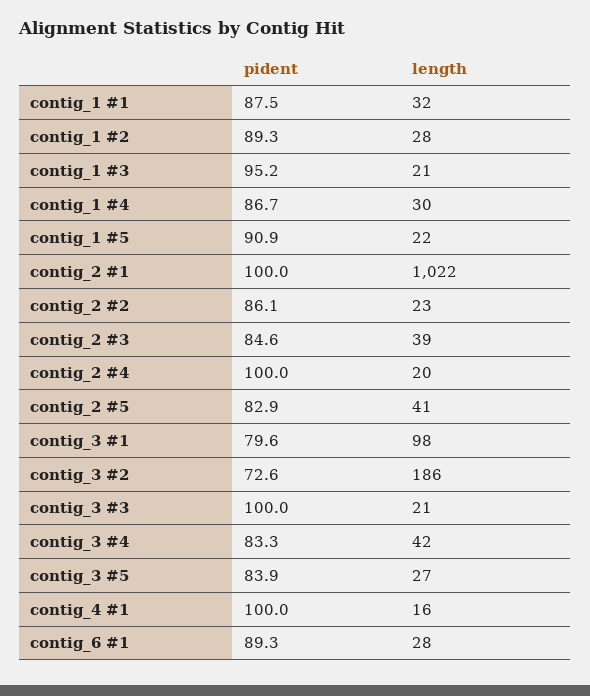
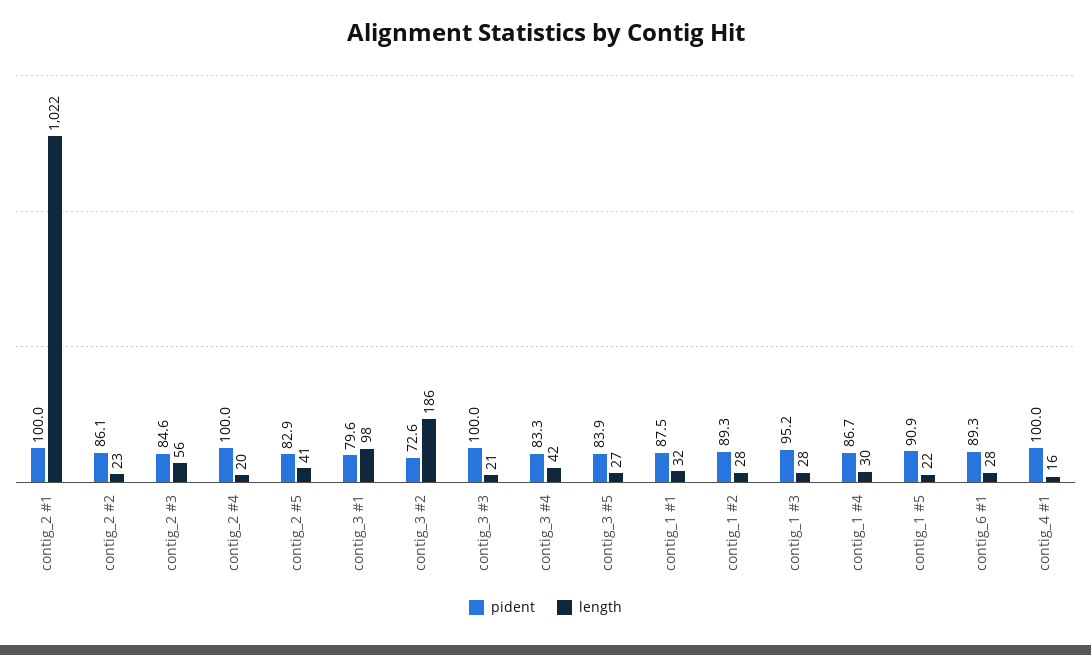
  {
    "pident": {
      "contig_1 #1": 87.5,
      "contig_1 #2": 89.3,
      "contig_1 #3": 95.2,
      "contig_1 #4": 86.7,
      "contig_1 #5": 90.9,
      "contig_2 #1": 100,
      "contig_2 #2": 86.1,
      "contig_2 #3": 84.6,
      "contig_2 #4": 100,
      "contig_2 #5": 82.9,
      "contig_3 #1": 79.6,
      "contig_3 #2": 72.6,
      "contig_3 #3": 100,
      "contig_3 #4": 83.3,
      "contig_3 #5": 83.9,
      "contig_4 #1": 100,
      "contig_6 #1": 89.3
    },
    "length": {
      "contig_1 #1": 32,
      "contig_1 #2": 28,
-     "contig_1 #3": 21,
+     "contig_1 #3": 28,
      "contig_1 #4": 30,
      "contig_1 #5": 22,
      "contig_2 #1": 1022,
      "contig_2 #2": 23,
-     "contig_2 #3": 39,
+     "contig_2 #3": 56,
      "contig_2 #4": 20,
      "contig_2 #5": 41,
      "contig_3 #1": 98,
      "contig_3 #2": 186,
      "contig_3 #3": 21,
      "contig_3 #4": 42,
      "contig_3 #5": 27,
      "contig_4 #1": 16,
      "contig_6 #1": 28
    }
  }

